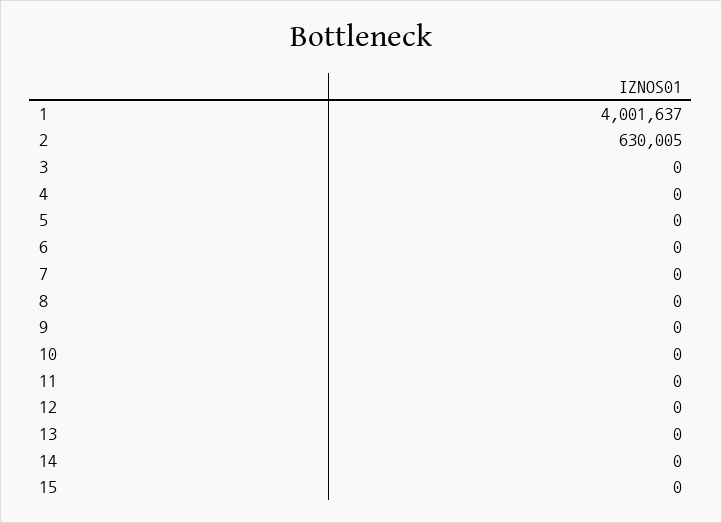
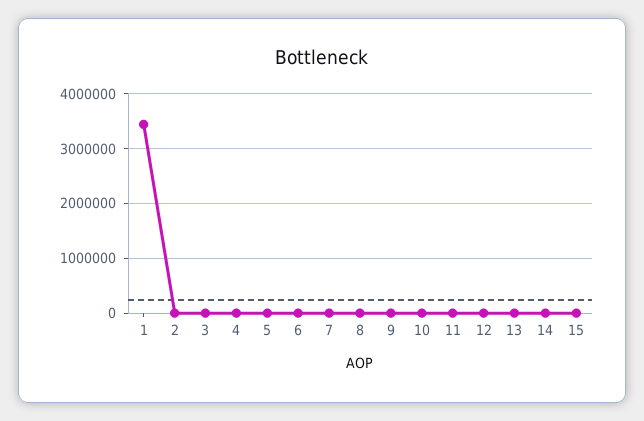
  {
-   "1": 4001637,
+   "1": 3400000,
-   "2": 630005,
+   "2": 0,
    "3": 0,
    "4": 0,
    "5": 0,
    "6": 0,
    "7": 0,
    "8": 0,
    "9": 0,
    "10": 0,
    "11": 0,
    "12": 0,
    "13": 0,
    "14": 0,
    "15": 0
  }

